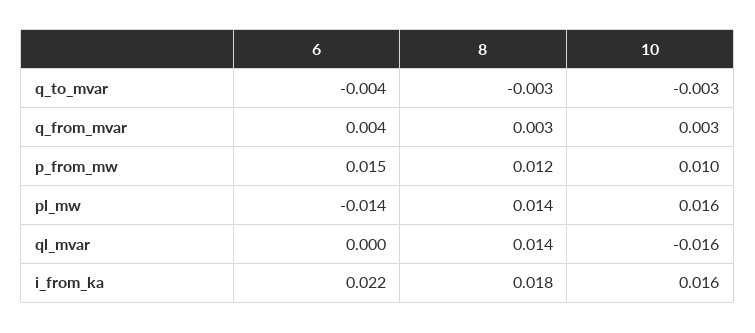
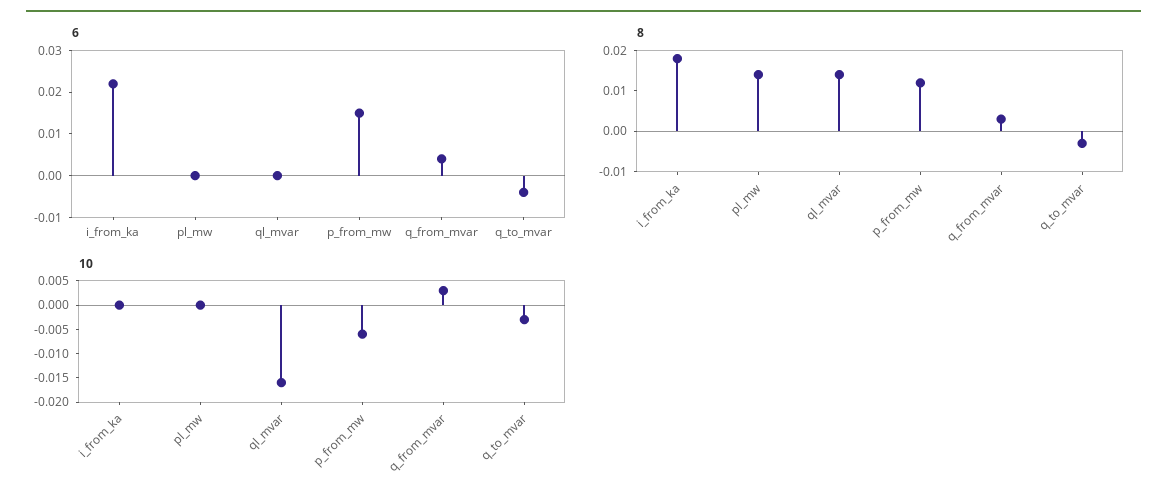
  {
    "6": {
      "q_to_mvar": -0.004,
      "q_from_mvar": 0.004,
      "p_from_mw": 0.015,
-     "pl_mw": -0.014,
+     "pl_mw": 0,
      "ql_mvar": 0,
      "i_from_ka": 0.022
    },
    "8": {
      "q_to_mvar": -0.003,
      "q_from_mvar": 0.003,
      "p_from_mw": 0.012,
      "pl_mw": 0.014,
      "ql_mvar": 0.014,
      "i_from_ka": 0.018
    },
    "10": {
      "q_to_mvar": -0.003,
      "q_from_mvar": 0.003,
-     "p_from_mw": 0.01,
+     "p_from_mw": -0.005,
-     "pl_mw": 0.016,
+     "pl_mw": 0,
      "ql_mvar": -0.016,
-     "i_from_ka": 0.016
+     "i_from_ka": 0
    }
  }

